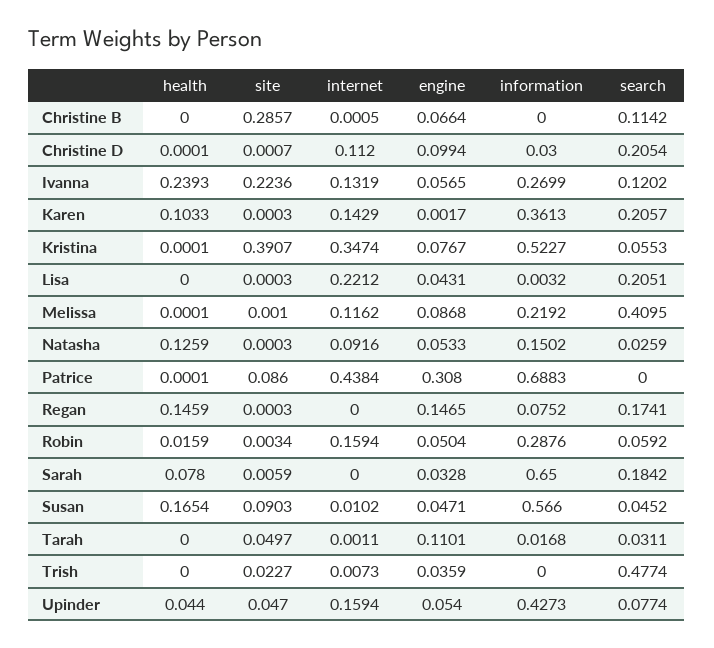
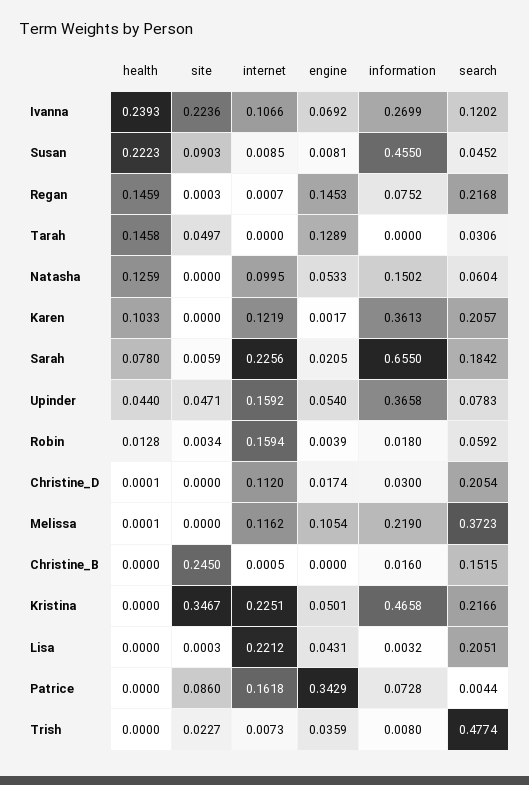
  {
    "health": {
      "Christine B": 0,
      "Christine D": 0.0001,
      "Ivanna": 0.2393,
      "Karen": 0.1033,
-     "Kristina": 0.0001,
+     "Kristina": 0,
      "Lisa": 0,
      "Melissa": 0.0001,
      "Natasha": 0.1259,
-     "Patrice": 0.0001,
+     "Patrice": 0,
      "Regan": 0.1459,
-     "Robin": 0.0159,
+     "Robin": 0.0128,
      "Sarah": 0.078,
-     "Susan": 0.1654,
+     "Susan": 0.2223,
-     "Tarah": 0,
+     "Tarah": 0.1458,
      "Trish": 0,
      "Upinder": 0.044
    },
    "site": {
-     "Christine B": 0.2857,
+     "Christine B": 0.245,
-     "Christine D": 0.0007,
+     "Christine D": 0,
      "Ivanna": 0.2236,
-     "Karen": 0.0003,
+     "Karen": 0,
-     "Kristina": 0.3907,
+     "Kristina": 0.3467,
      "Lisa": 0.0003,
-     "Melissa": 0.001,
+     "Melissa": 0,
-     "Natasha": 0.0003,
+     "Natasha": 0,
      "Patrice": 0.086,
      "Regan": 0.0003,
      "Robin": 0.0034,
      "Sarah": 0.0059,
      "Susan": 0.0903,
      "Tarah": 0.0497,
      "Trish": 0.0227,
-     "Upinder": 0.047
+     "Upinder": 0.0471
    },
    "internet": {
      "Christine B": 0.0005,
      "Christine D": 0.112,
-     "Ivanna": 0.1319,
+     "Ivanna": 0.1066,
-     "Karen": 0.1429,
+     "Karen": 0.1219,
-     "Kristina": 0.3474,
+     "Kristina": 0.2251,
      "Lisa": 0.2212,
      "Melissa": 0.1162,
-     "Natasha": 0.0916,
+     "Natasha": 0.0995,
-     "Patrice": 0.4384,
+     "Patrice": 0.1618,
-     "Regan": 0,
+     "Regan": 0.0007,
      "Robin": 0.1594,
-     "Sarah": 0,
+     "Sarah": 0.2256,
-     "Susan": 0.0102,
+     "Susan": 0.0085,
-     "Tarah": 0.0011,
+     "Tarah": 0,
      "Trish": 0.0073,
-     "Upinder": 0.1594
+     "Upinder": 0.1592
    },
    "engine": {
-     "Christine B": 0.0664,
+     "Christine B": 0,
-     "Christine D": 0.0994,
+     "Christine D": 0.0174,
-     "Ivanna": 0.0565,
+     "Ivanna": 0.0692,
      "Karen": 0.0017,
-     "Kristina": 0.0767,
+     "Kristina": 0.0501,
      "Lisa": 0.0431,
-     "Melissa": 0.0868,
+     "Melissa": 0.1054,
      "Natasha": 0.0533,
-     "Patrice": 0.308,
+     "Patrice": 0.3429,
-     "Regan": 0.1465,
+     "Regan": 0.1453,
-     "Robin": 0.0504,
+     "Robin": 0.0039,
-     "Sarah": 0.0328,
+     "Sarah": 0.0205,
-     "Susan": 0.0471,
+     "Susan": 0.0081,
-     "Tarah": 0.1101,
+     "Tarah": 0.1289,
      "Trish": 0.0359,
      "Upinder": 0.054
    },
    "information": {
-     "Christine B": 0,
+     "Christine B": 0.016,
      "Christine D": 0.03,
      "Ivanna": 0.2699,
      "Karen": 0.3613,
-     "Kristina": 0.5227,
+     "Kristina": 0.4658,
      "Lisa": 0.0032,
-     "Melissa": 0.2192,
+     "Melissa": 0.219,
      "Natasha": 0.1502,
-     "Patrice": 0.6883,
+     "Patrice": 0.0728,
      "Regan": 0.0752,
-     "Robin": 0.2876,
+     "Robin": 0.018,
-     "Sarah": 0.65,
+     "Sarah": 0.655,
-     "Susan": 0.566,
+     "Susan": 0.455,
-     "Tarah": 0.0168,
+     "Tarah": 0,
-     "Trish": 0,
+     "Trish": 0.008,
-     "Upinder": 0.4273
+     "Upinder": 0.3658
    },
    "search": {
-     "Christine B": 0.1142,
+     "Christine B": 0.1515,
      "Christine D": 0.2054,
      "Ivanna": 0.1202,
      "Karen": 0.2057,
-     "Kristina": 0.0553,
+     "Kristina": 0.2166,
      "Lisa": 0.2051,
-     "Melissa": 0.4095,
+     "Melissa": 0.3723,
-     "Natasha": 0.0259,
+     "Natasha": 0.0604,
-     "Patrice": 0,
+     "Patrice": 0.0044,
-     "Regan": 0.1741,
+     "Regan": 0.2168,
      "Robin": 0.0592,
      "Sarah": 0.1842,
      "Susan": 0.0452,
-     "Tarah": 0.0311,
+     "Tarah": 0.0306,
      "Trish": 0.4774,
-     "Upinder": 0.0774
+     "Upinder": 0.0783
    }
  }

